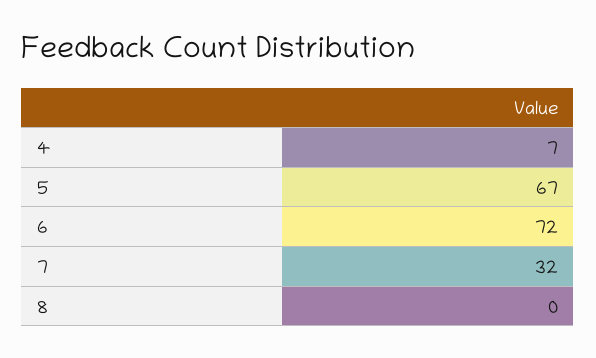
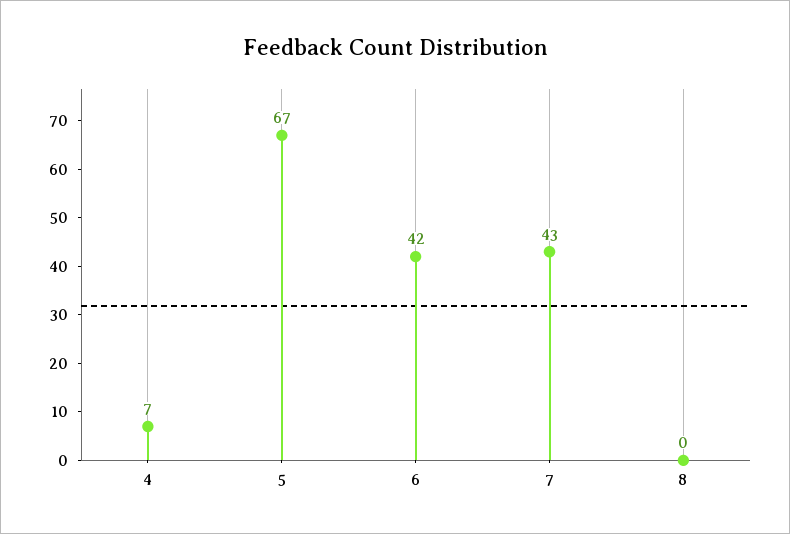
  {
    "4": 7,
    "5": 67,
-   "6": 72,
+   "6": 42,
-   "7": 32,
+   "7": 43,
    "8": 0
  }

